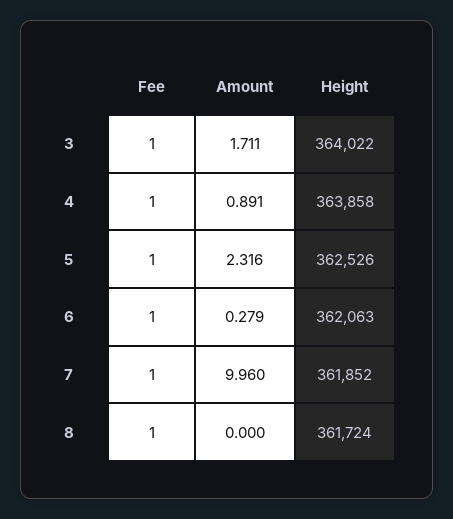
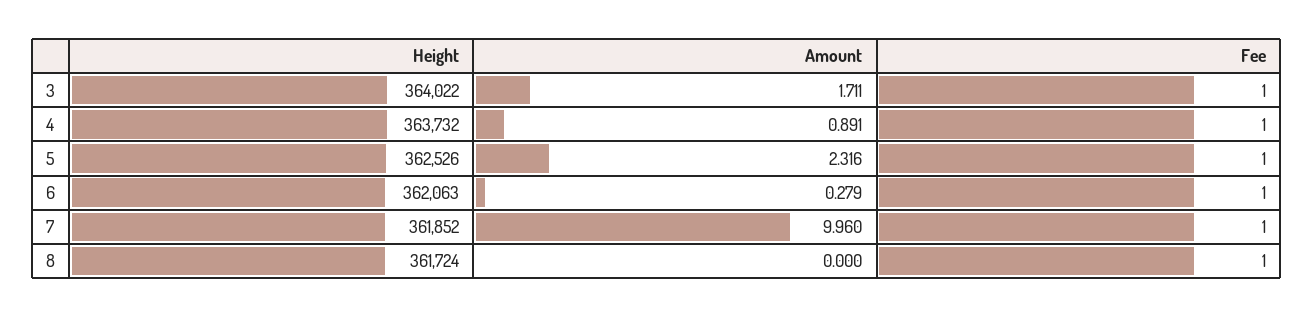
  {
    "Fee": {
      "3": 1,
      "4": 1,
      "5": 1,
      "6": 1,
      "7": 1,
      "8": 1
    },
    "Amount": {
      "3": 1.711,
      "4": 0.891,
      "5": 2.316,
      "6": 0.279,
      "7": 9.96,
      "8": 0
    },
    "Height": {
      "3": 364022,
-     "4": 363858,
+     "4": 363732,
      "5": 362526,
      "6": 362063,
      "7": 361852,
      "8": 361724
    }
  }

